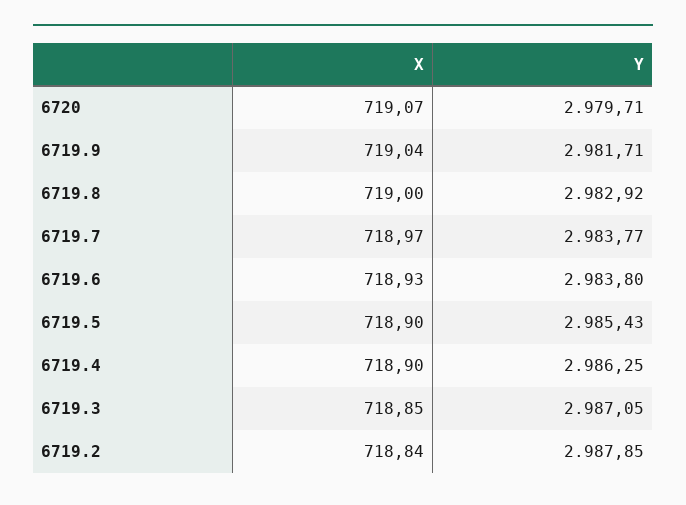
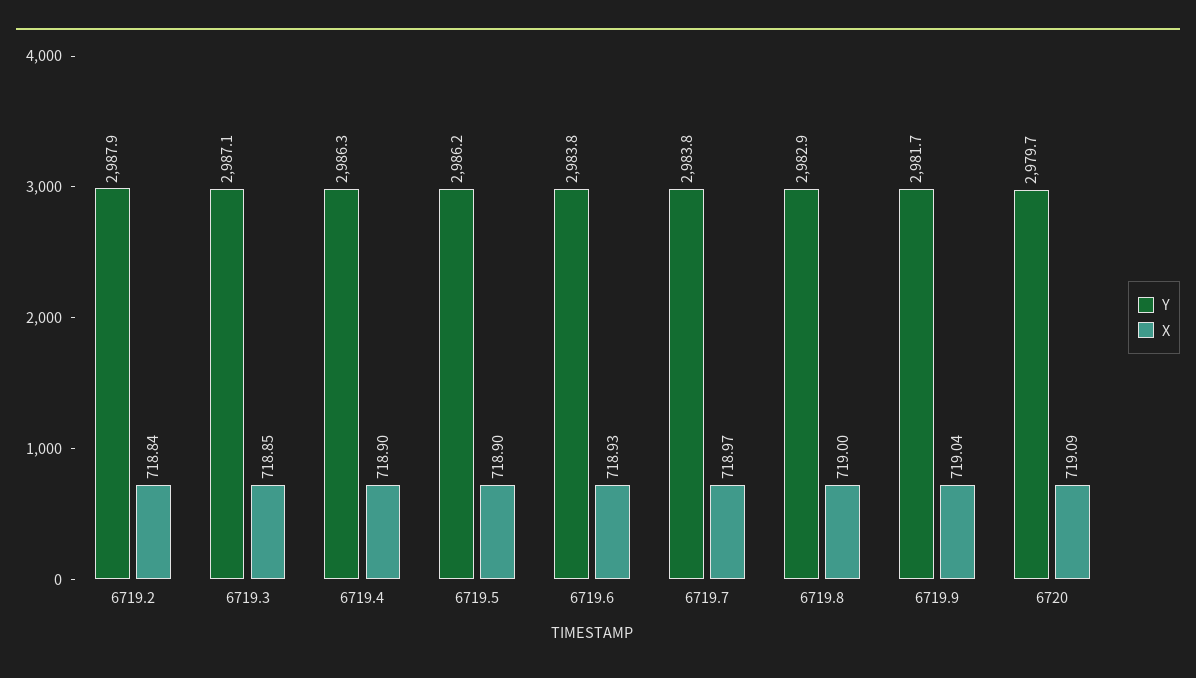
  {
    "X": {
-     "6720": 719.07,
+     "6720": 719.09,
      "6719.9": 719.04,
      "6719.8": 719,
      "6719.7": 718.97,
      "6719.6": 718.93,
      "6719.5": 718.9,
      "6719.4": 718.9,
      "6719.3": 718.85,
      "6719.2": 718.84
    },
    "Y": {
      "6720": 2979.71,
      "6719.9": 2981.71,
      "6719.8": 2982.92,
      "6719.7": 2983.77,
      "6719.6": 2983.8,
-     "6719.5": 2985.43,
+     "6719.5": 2986.2,
      "6719.4": 2986.25,
      "6719.3": 2987.05,
      "6719.2": 2987.85
    }
  }

